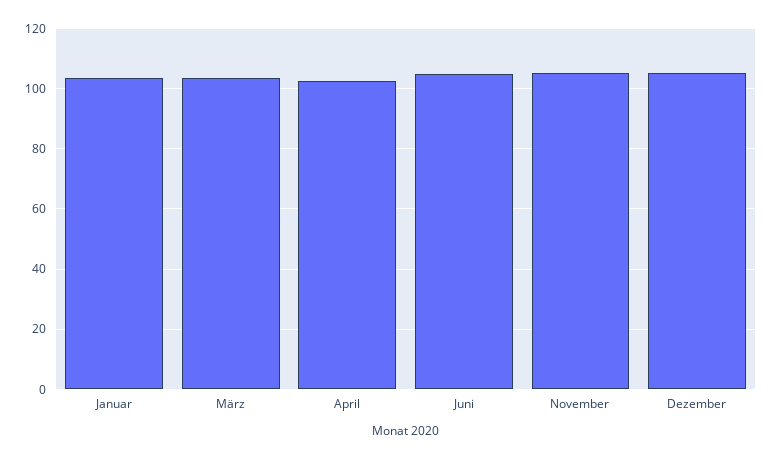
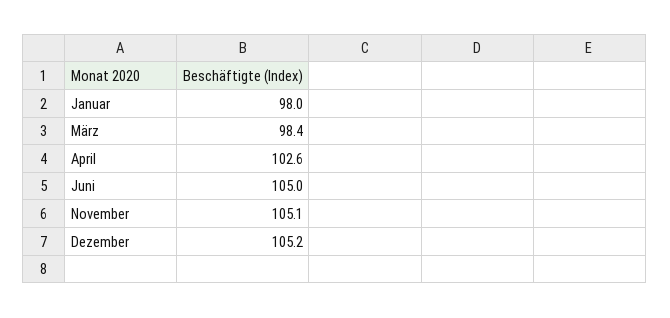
  {
-   "Januar": 104,
+   "Januar": 98,
-   "März": 104,
+   "März": 98.4,
    "April": 102.6,
    "Juni": 105,
    "November": 105.1,
    "Dezember": 105.2
  }

